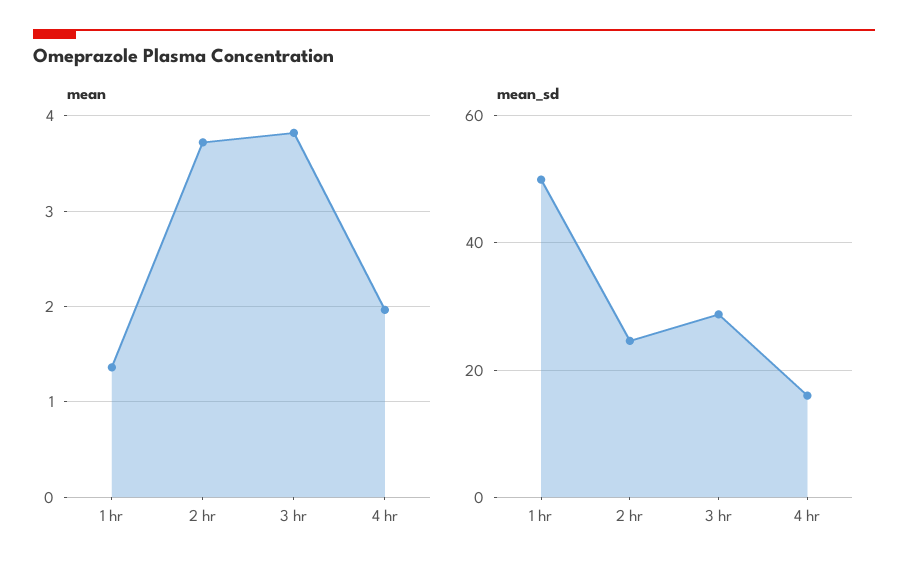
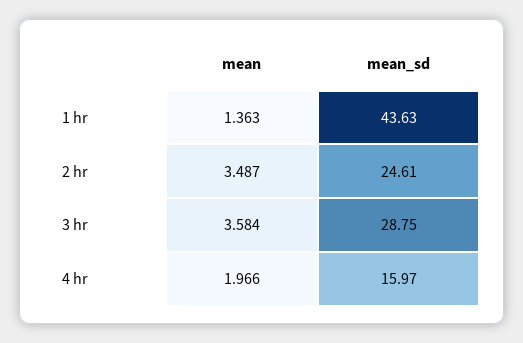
  {
    "mean": {
      "1 hr": 1.363,
-     "2 hr": 3.7,
+     "2 hr": 3.487,
-     "3 hr": 3.8,
+     "3 hr": 3.584,
      "4 hr": 1.966
    },
    "mean_sd": {
-     "1 hr": 50,
+     "1 hr": 43.63,
      "2 hr": 24.61,
      "3 hr": 28.75,
      "4 hr": 15.97
    }
  }

